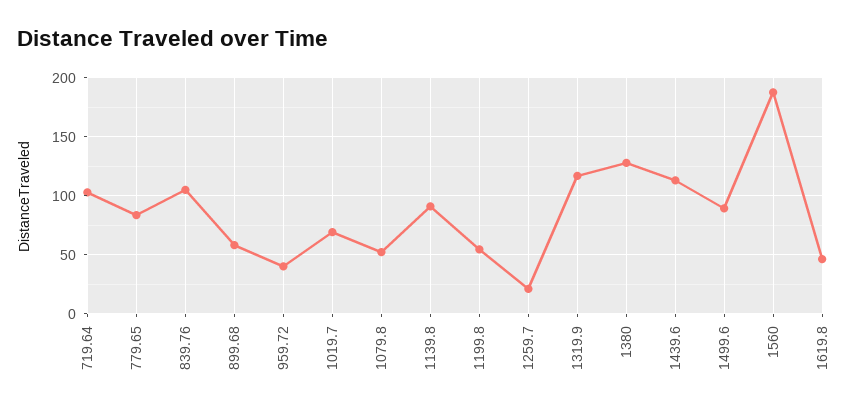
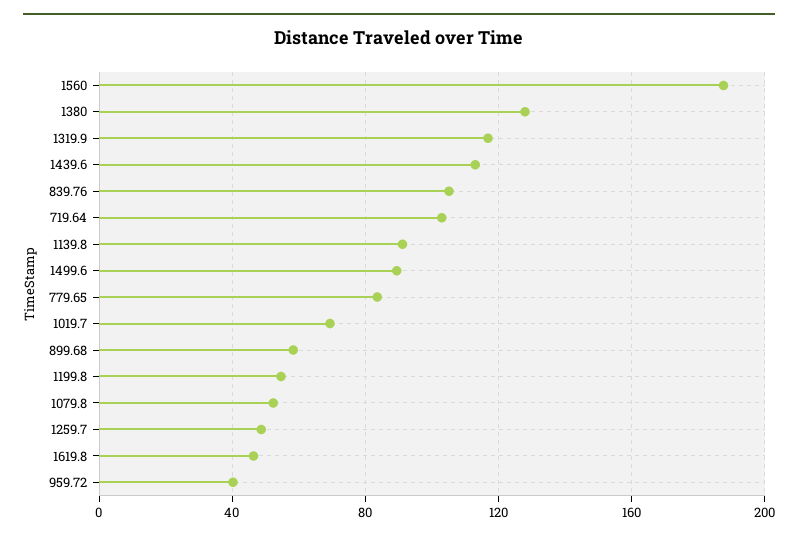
  {
    "719.64": 105,
    "779.65": 85,
    "839.76": 105,
    "899.68": 60,
    "959.72": 40,
    "1019.7": 70,
    "1079.8": 50,
    "1139.8": 90,
    "1199.8": 55,
-   "1259.7": 20,
+   "1259.7": 50,
    "1319.9": 115,
    "1380": 130,
    "1439.6": 115,
    "1499.6": 90,
    "1560": 190,
    "1619.8": 45
  }

